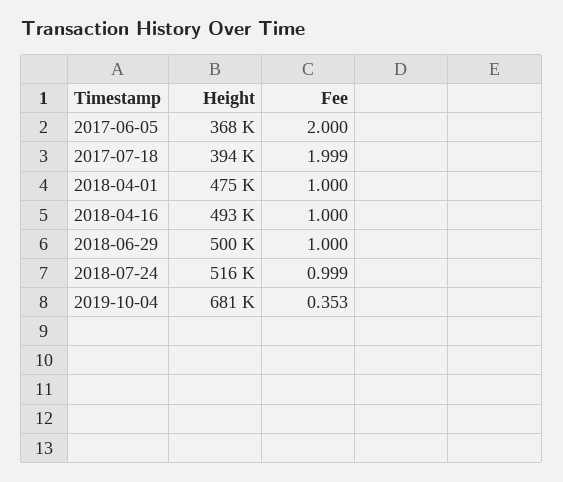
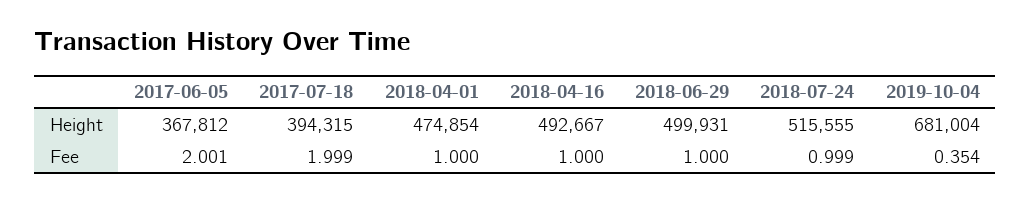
  {
    "Height": {
      "2017-06-05": 367812,
      "2017-07-18": 394315,
      "2018-04-01": 474854,
      "2018-04-16": 492667,
      "2018-06-29": 499931,
      "2018-07-24": 515555,
      "2019-10-04": 681004
    },
    "Fee": {
-     "2017-06-05": 2,
+     "2017-06-05": 2.001,
      "2017-07-18": 1.999,
      "2018-04-01": 1,
      "2018-04-16": 1,
      "2018-06-29": 1,
      "2018-07-24": 0.999,
-     "2019-10-04": 0.353
+     "2019-10-04": 0.354
    }
  }

